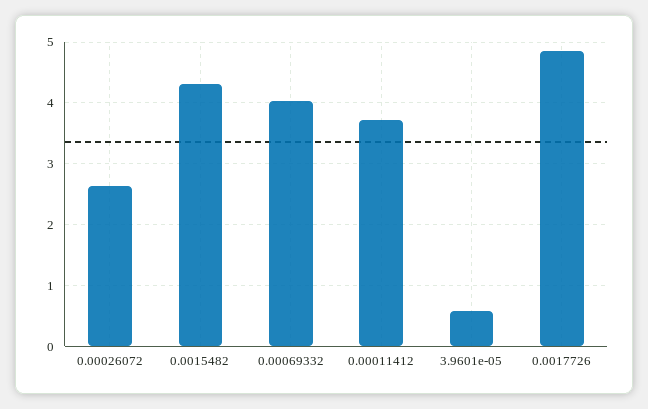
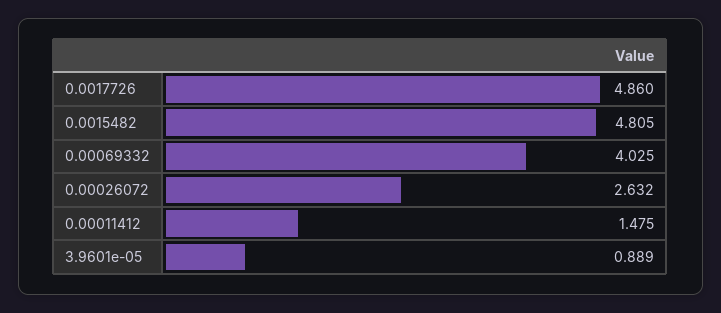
  {
    "0.00026072": 2.632,
-   "0.0015482": 4.3,
+   "0.0015482": 4.805,
    "0.00069332": 4.025,
-   "0.00011412": 3.7,
+   "0.00011412": 1.475,
-   "3.9601e-05": 0.6,
+   "3.9601e-05": 0.889,
    "0.0017726": 4.86
  }

